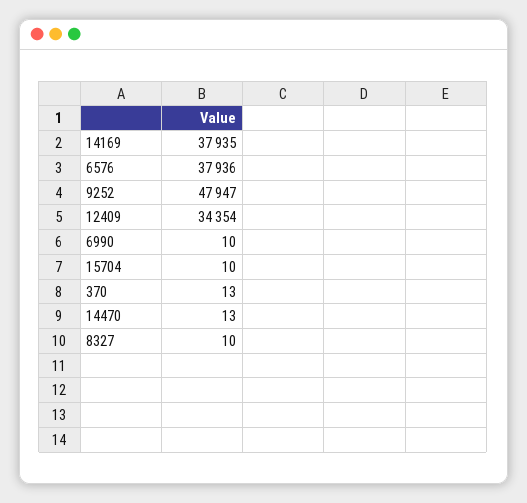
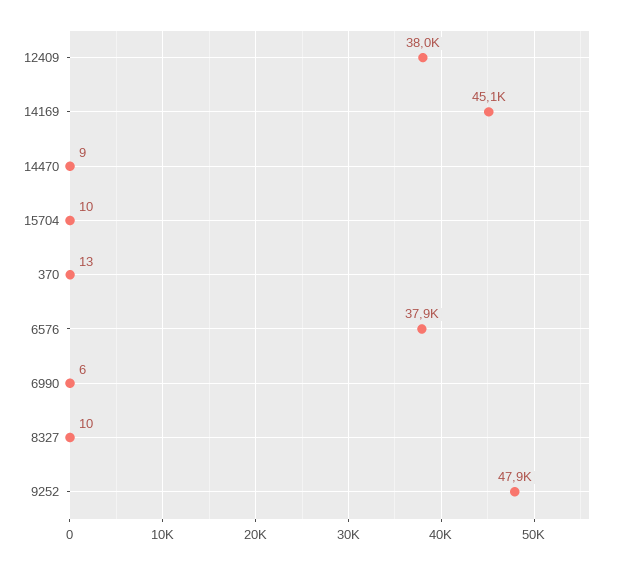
  {
-   "14169": 37935,
+   "14169": 45100,
    "6576": 37936,
    "9252": 47947,
-   "12409": 34354,
+   "12409": 38000,
-   "6990": 10,
+   "6990": 6,
    "15704": 10,
    "370": 13,
-   "14470": 13,
+   "14470": 9,
    "8327": 10
  }

